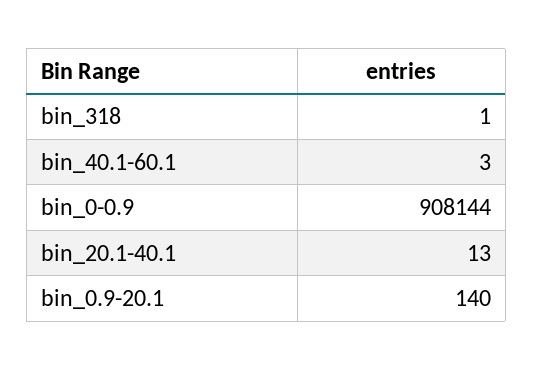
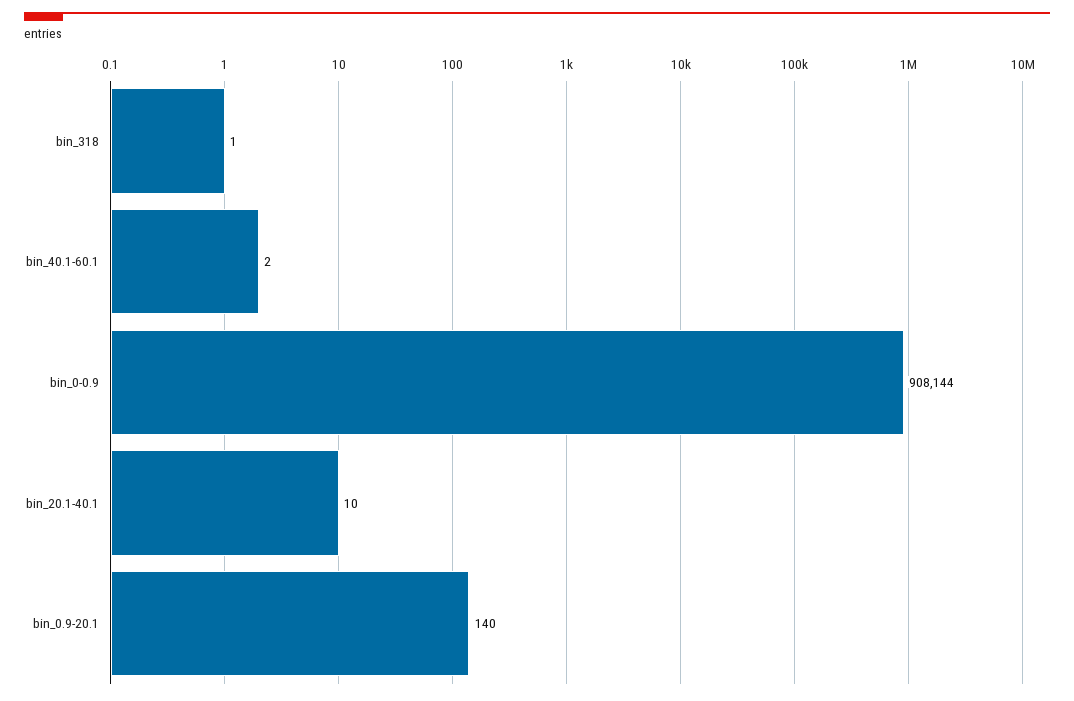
  {
    "bin_318": 1,
-   "bin_40.1-60.1": 3,
+   "bin_40.1-60.1": 2,
    "bin_0-0.9": 908144,
-   "bin_20.1-40.1": 13,
+   "bin_20.1-40.1": 10,
    "bin_0.9-20.1": 140
  }

